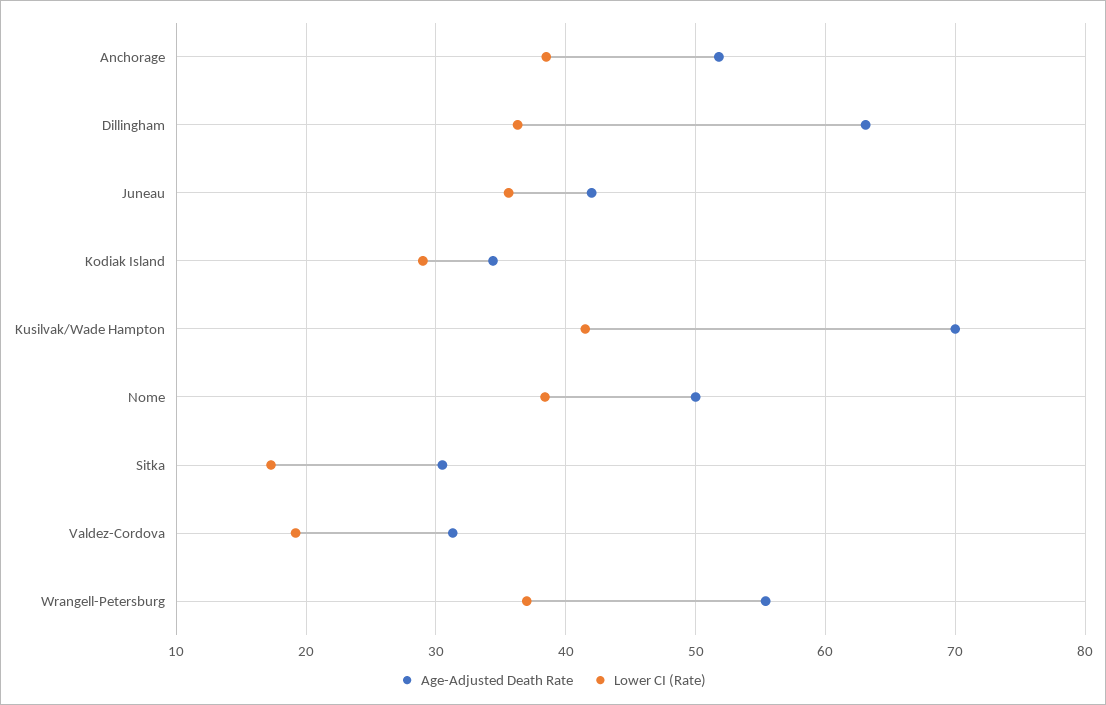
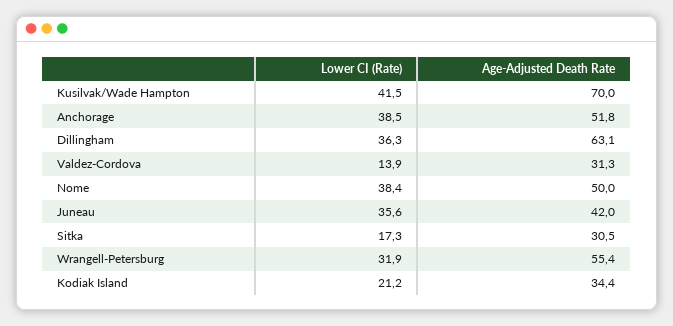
  {
    "Age-Adjusted Death Rate": {
      "Anchorage": 51.8,
      "Dillingham": 63.1,
      "Juneau": 42,
      "Kodiak Island": 34.4,
      "Kusilvak/Wade Hampton": 70,
      "Nome": 50,
      "Sitka": 30.5,
      "Valdez-Cordova": 31.3,
      "Wrangell-Petersburg": 55.4
    },
    "Lower CI (Rate)": {
      "Anchorage": 38.5,
      "Dillingham": 36.3,
      "Juneau": 35.6,
-     "Kodiak Island": 29,
+     "Kodiak Island": 21.2,
      "Kusilvak/Wade Hampton": 41.5,
      "Nome": 38.4,
      "Sitka": 17.3,
-     "Valdez-Cordova": 19,
+     "Valdez-Cordova": 13.9,
-     "Wrangell-Petersburg": 37
+     "Wrangell-Petersburg": 31.9
    }
  }

